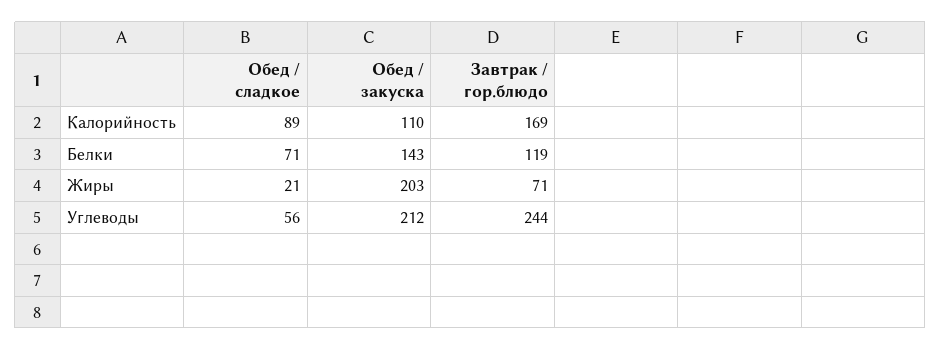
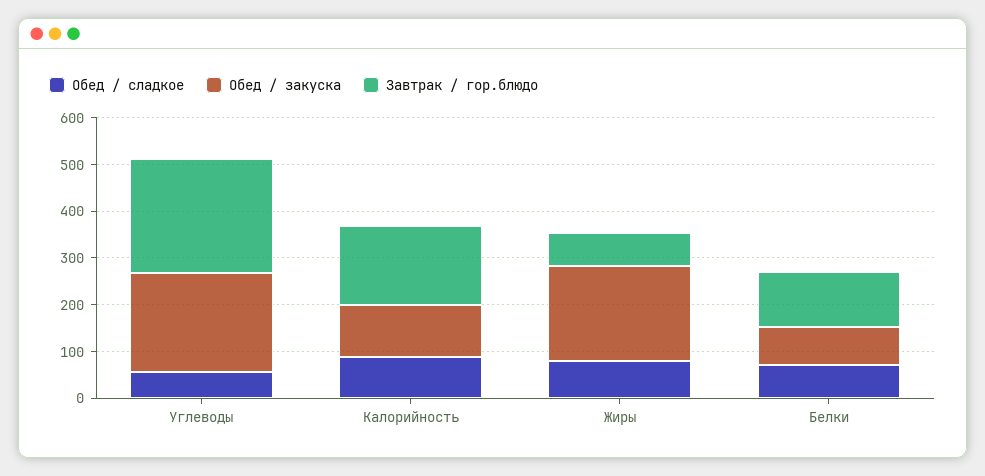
  {
    "Обед / сладкое": {
      "Калорийность": 89,
      "Белки": 71,
-     "Жиры": 21,
+     "Жиры": 80,
      "Углеводы": 56
    },
    "Обед / закуска": {
      "Калорийность": 110,
-     "Белки": 143,
+     "Белки": 80,
      "Жиры": 203,
      "Углеводы": 212
    },
    "Завтрак / гор.блюдо": {
      "Калорийность": 169,
      "Белки": 119,
      "Жиры": 71,
      "Углеводы": 244
    }
  }

